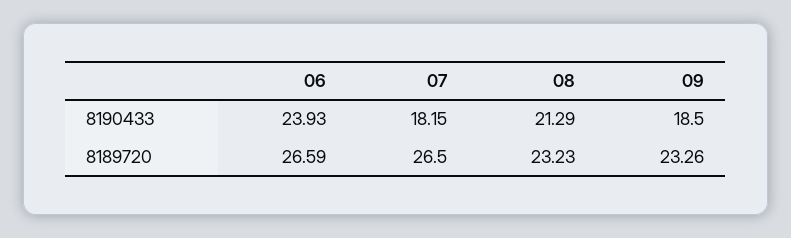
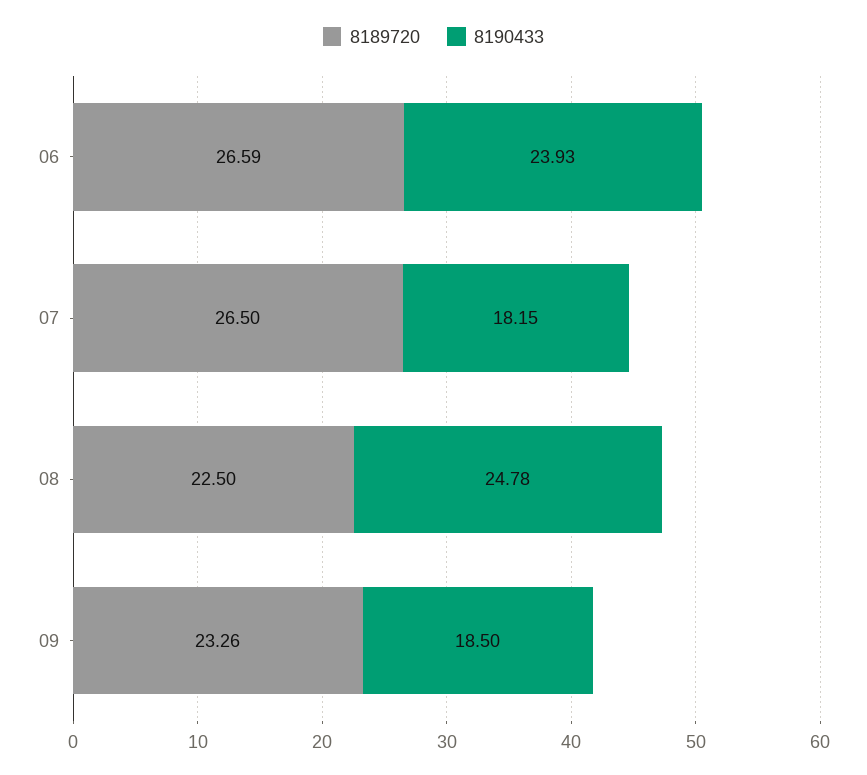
  {
    "8190433": {
      "06": 23.93,
      "07": 18.15,
-     "08": 21.29,
+     "08": 24.78,
      "09": 18.5
    },
    "8189720": {
      "06": 26.59,
      "07": 26.5,
-     "08": 23.23,
+     "08": 22.5,
      "09": 23.26
    }
  }

